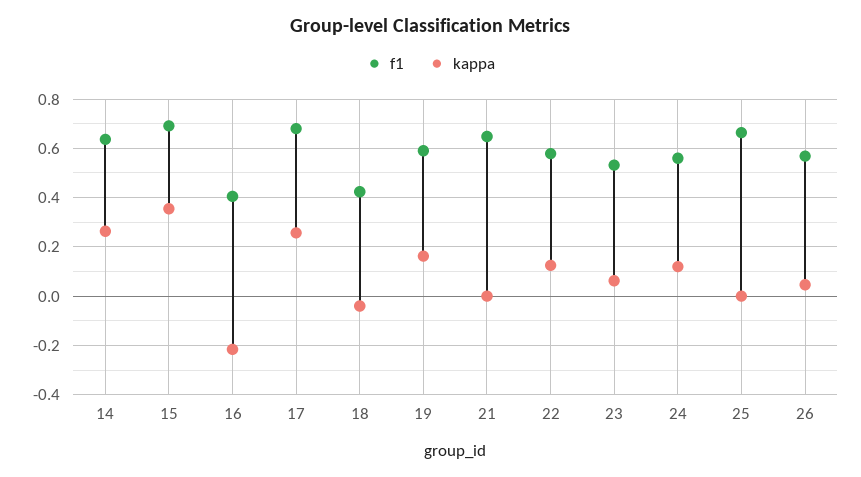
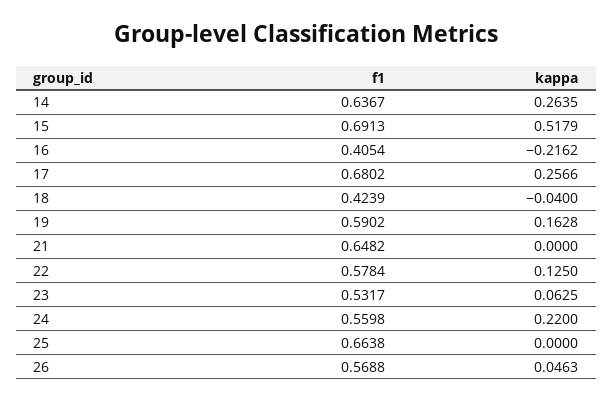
  {
    "f1": {
      "14": 0.6367,
      "15": 0.6913,
      "16": 0.4054,
      "17": 0.6802,
      "18": 0.4239,
      "19": 0.5902,
      "21": 0.6482,
      "22": 0.5784,
      "23": 0.5317,
      "24": 0.5598,
      "25": 0.6638,
      "26": 0.5688
    },
    "kappa": {
      "14": 0.2635,
-     "15": 0.35,
+     "15": 0.5179,
      "16": -0.2162,
      "17": 0.2566,
      "18": -0.04,
      "19": 0.1628,
      "21": 0,
      "22": 0.125,
      "23": 0.0625,
-     "24": 0.125,
+     "24": 0.22,
      "25": 0,
      "26": 0.0463
    }
  }

